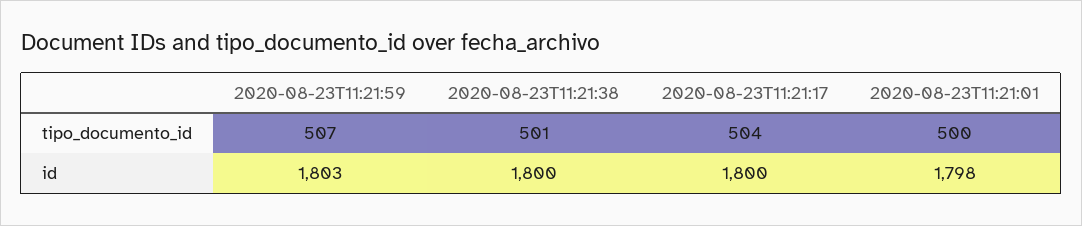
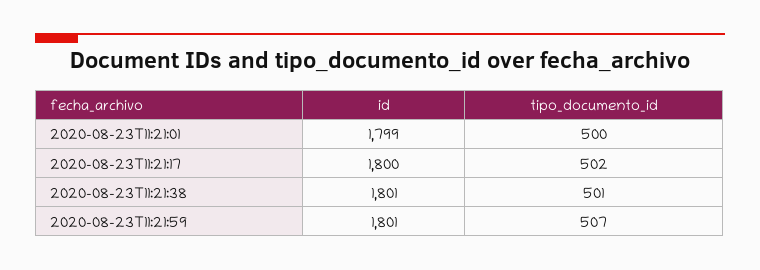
  {
    "2020-08-23T11:21:59": {
      "tipo_documento_id": 507,
-     "id": 1803
+     "id": 1801
    },
    "2020-08-23T11:21:38": {
      "tipo_documento_id": 501,
-     "id": 1800
+     "id": 1801
    },
    "2020-08-23T11:21:17": {
-     "tipo_documento_id": 504,
+     "tipo_documento_id": 502,
      "id": 1800
    },
    "2020-08-23T11:21:01": {
      "tipo_documento_id": 500,
-     "id": 1798
+     "id": 1799
    }
  }

